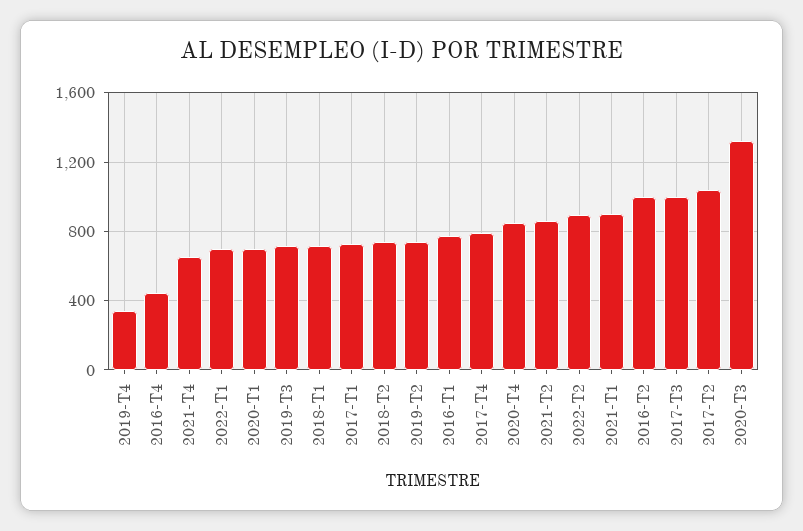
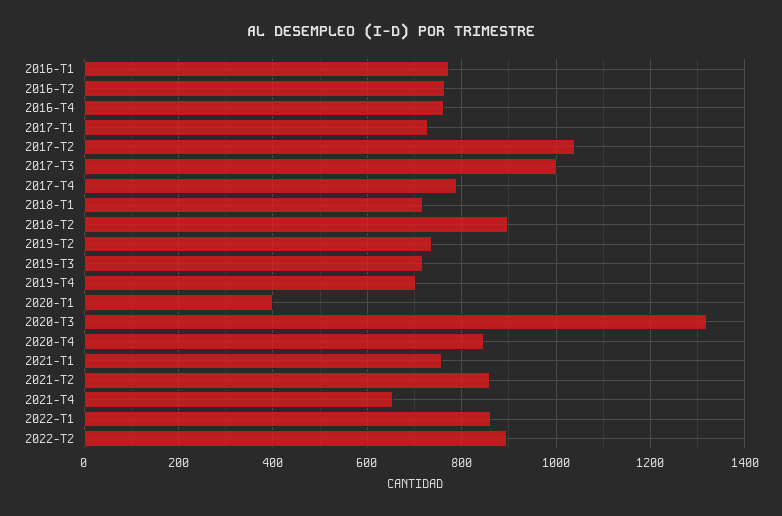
  {
-   "2019-T4": 350,
+   "2019-T4": 700,
-   "2016-T4": 450,
+   "2016-T4": 760,
    "2021-T4": 660,
-   "2022-T1": 700,
+   "2022-T1": 860,
-   "2020-T1": 700,
+   "2020-T1": 400,
    "2019-T3": 720,
    "2018-T1": 720,
    "2017-T1": 720,
-   "2018-T2": 750,
+   "2018-T2": 900,
    "2019-T2": 740,
    "2016-T1": 780,
    "2017-T4": 800,
    "2020-T4": 840,
    "2021-T2": 860,
    "2022-T2": 900,
-   "2021-T1": 900,
+   "2021-T1": 760,
-   "2016-T2": 1000,
+   "2016-T2": 760,
    "2017-T3": 1000,
    "2017-T2": 1040,
    "2020-T3": 1320
  }

